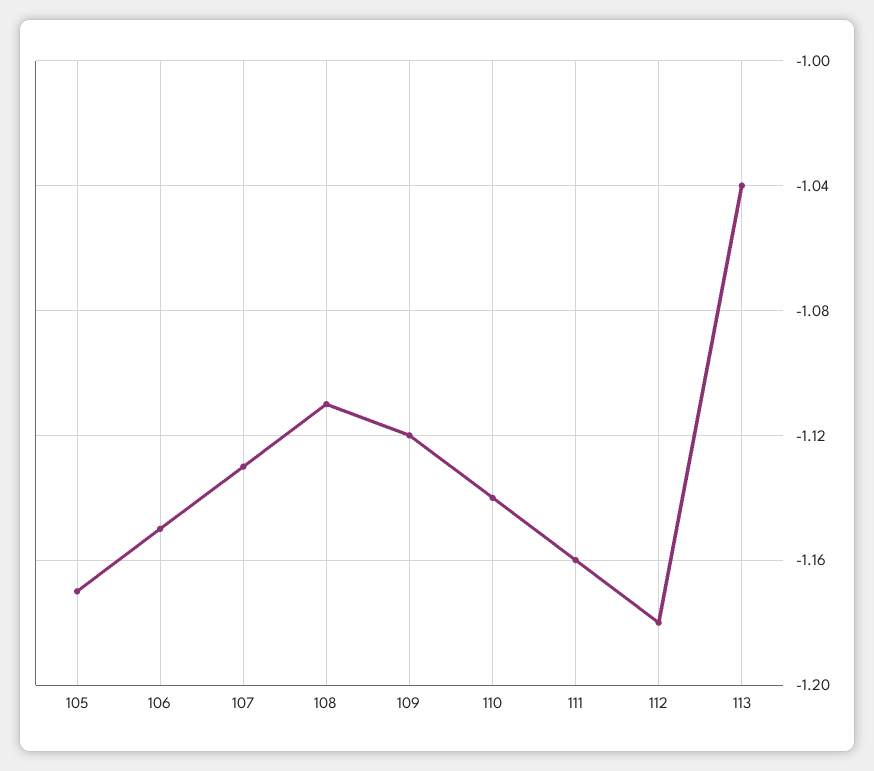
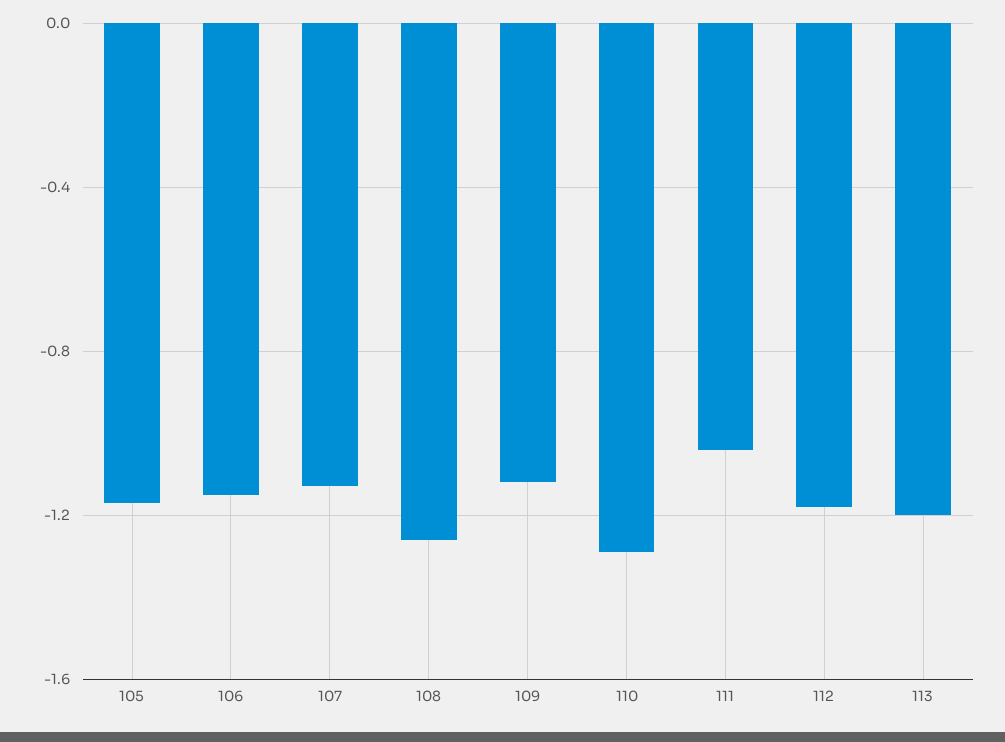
  {
    "105": -1.17,
    "106": -1.15,
    "107": -1.13,
-   "108": -1.11,
+   "108": -1.25,
    "109": -1.12,
-   "110": -1.14,
+   "110": -1.3,
-   "111": -1.16,
+   "111": -1.05,
    "112": -1.18,
-   "113": -1.04
+   "113": -1.2
  }

